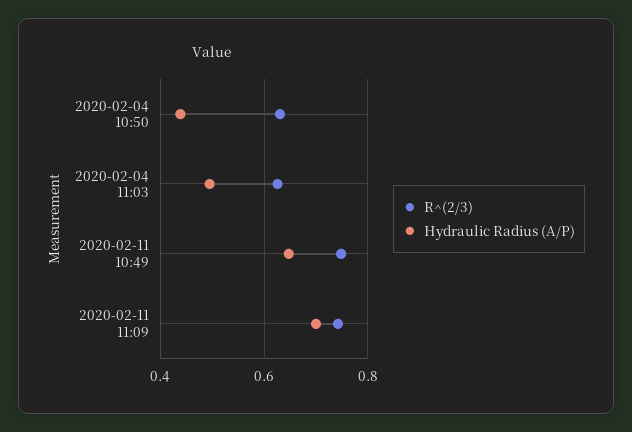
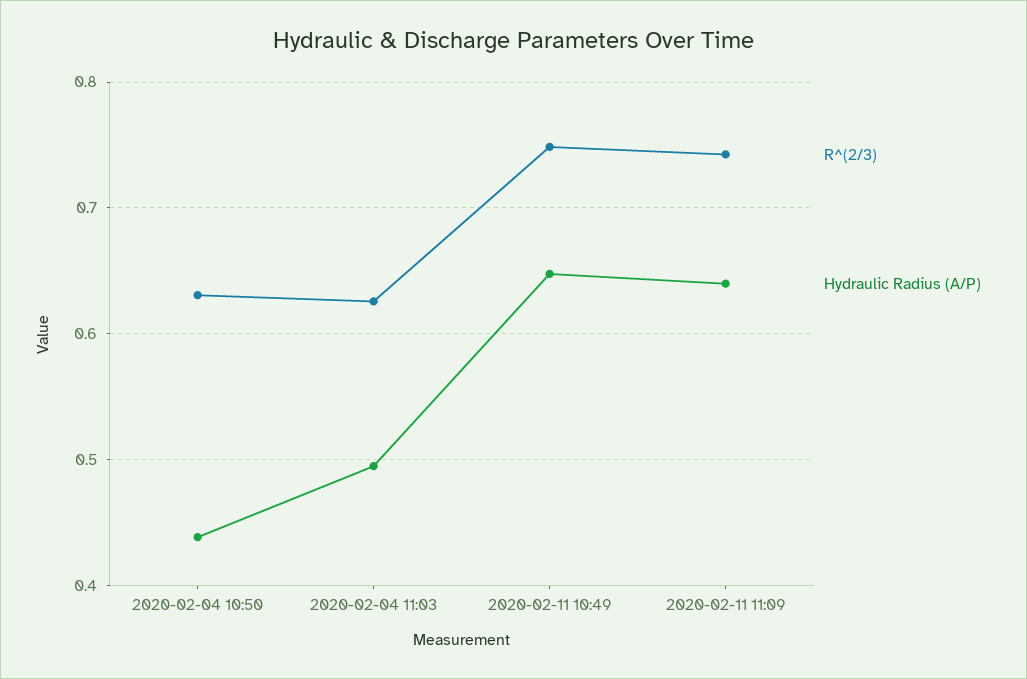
  {
    "R^(2/3)": {
      "2020-02-04 10:50": 0.63,
      "2020-02-04 11:03": 0.63,
      "2020-02-11 10:49": 0.75,
      "2020-02-11 11:09": 0.74
    },
    "Hydraulic Radius (A/P)": {
      "2020-02-04 10:50": 0.44,
      "2020-02-04 11:03": 0.5,
      "2020-02-11 10:49": 0.65,
-     "2020-02-11 11:09": 0.7
+     "2020-02-11 11:09": 0.64
    }
  }

